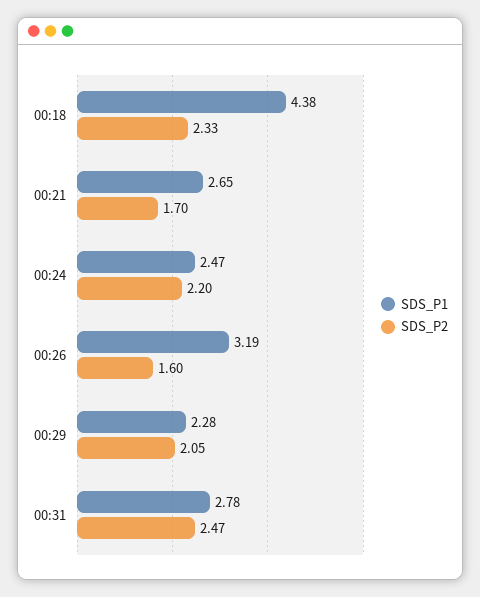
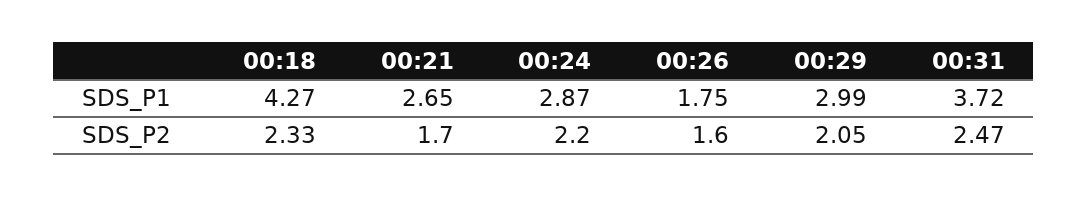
  {
    "SDS_P1": {
-     "00:18": 4.38,
+     "00:18": 4.27,
      "00:21": 2.65,
-     "00:24": 2.47,
+     "00:24": 2.87,
-     "00:26": 3.19,
+     "00:26": 1.75,
-     "00:29": 2.28,
+     "00:29": 2.99,
-     "00:31": 2.78
+     "00:31": 3.72
    },
    "SDS_P2": {
      "00:18": 2.33,
      "00:21": 1.7,
      "00:24": 2.2,
      "00:26": 1.6,
      "00:29": 2.05,
      "00:31": 2.47
    }
  }

